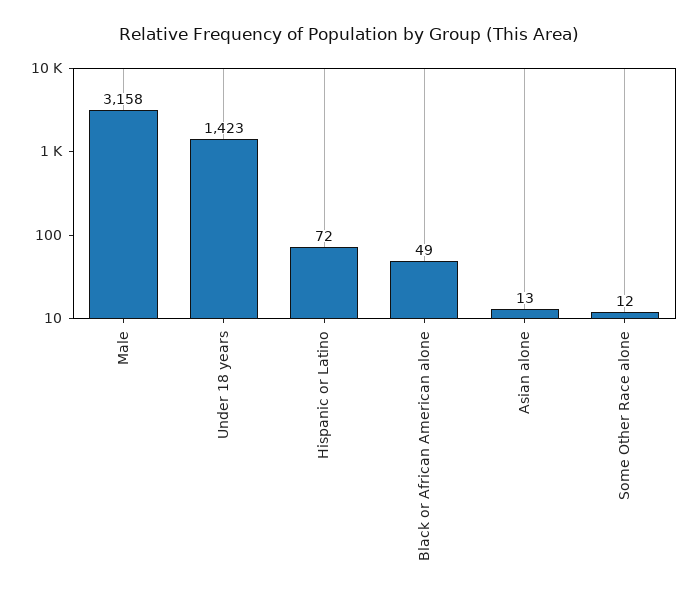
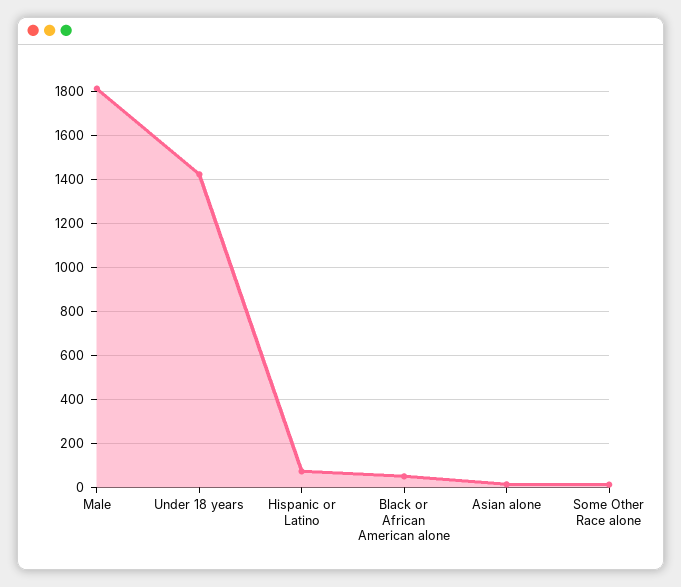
  {
-   "Male": 3158,
+   "Male": 1800,
    "Under 18 years": 1423,
    "Hispanic or Latino": 72,
    "Black or African American alone": 49,
    "Asian alone": 13,
    "Some Other Race alone": 12
  }

